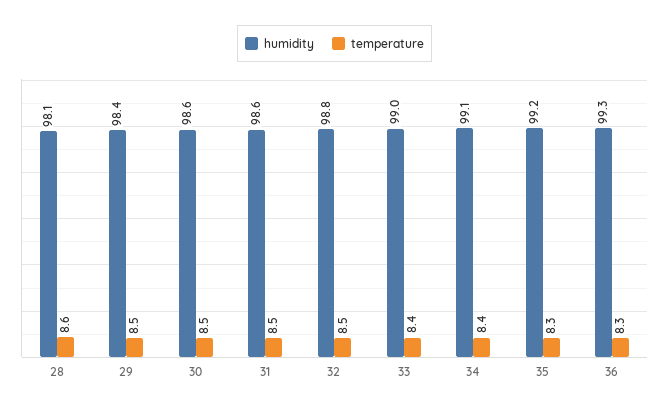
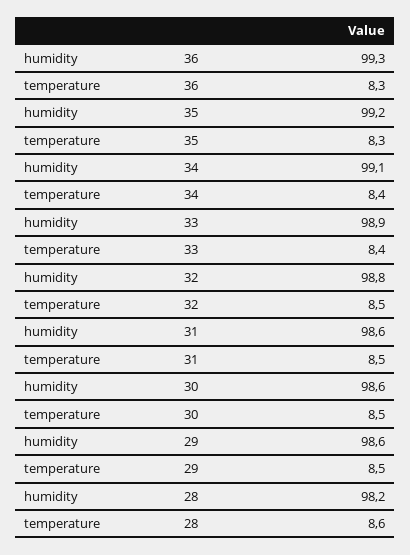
  {
    "humidity": {
-     "28": 98.1,
+     "28": 98.2,
-     "29": 98.4,
+     "29": 98.6,
      "30": 98.6,
      "31": 98.6,
      "32": 98.8,
-     "33": 99,
+     "33": 98.9,
      "34": 99.1,
      "35": 99.2,
      "36": 99.3
    },
    "temperature": {
      "28": 8.6,
      "29": 8.5,
      "30": 8.5,
      "31": 8.5,
      "32": 8.5,
      "33": 8.4,
      "34": 8.4,
      "35": 8.3,
      "36": 8.3
    }
  }

